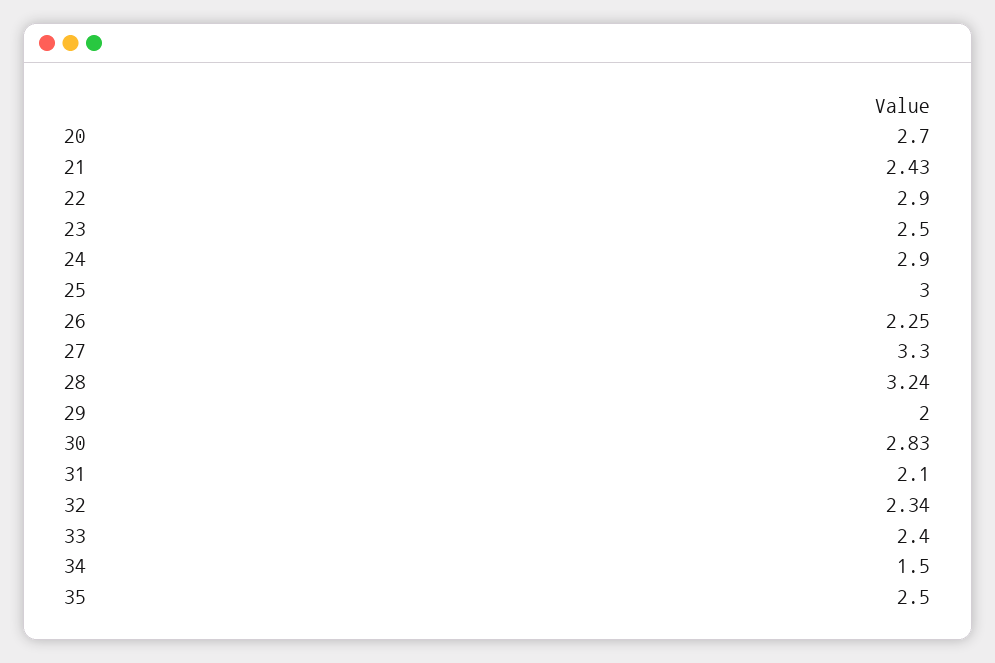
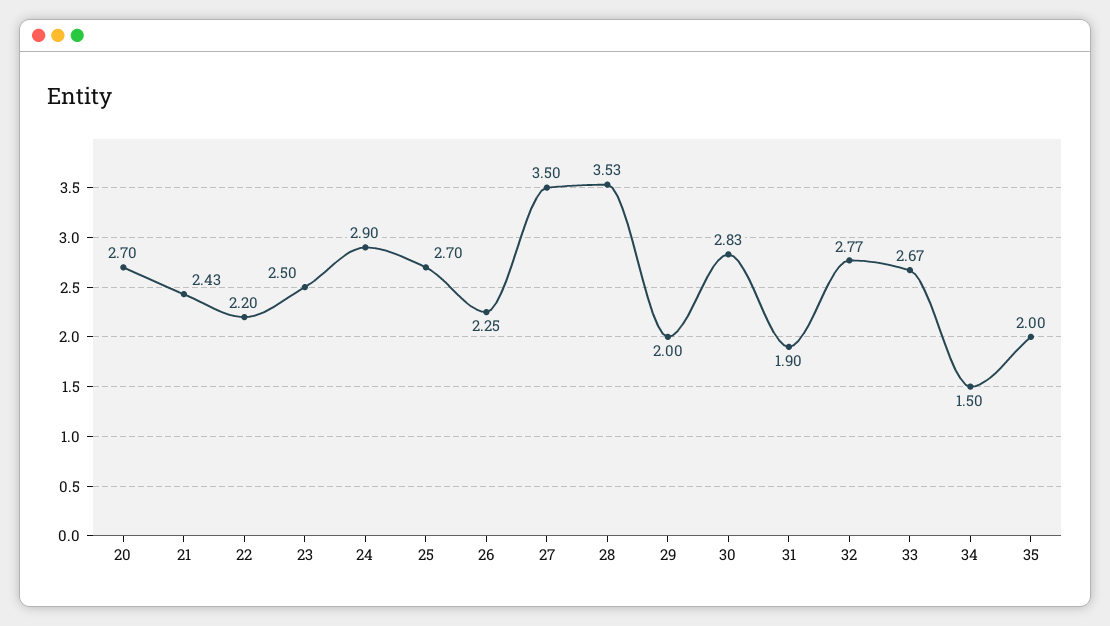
  {
    "20": 2.7,
    "21": 2.43,
-   "22": 2.9,
+   "22": 2.2,
    "23": 2.5,
    "24": 2.9,
-   "25": 3,
+   "25": 2.7,
    "26": 2.25,
-   "27": 3.3,
+   "27": 3.5,
-   "28": 3.24,
+   "28": 3.53,
    "29": 2,
    "30": 2.83,
-   "31": 2.1,
+   "31": 1.9,
-   "32": 2.34,
+   "32": 2.77,
-   "33": 2.4,
+   "33": 2.67,
    "34": 1.5,
-   "35": 2.5
+   "35": 2
  }

